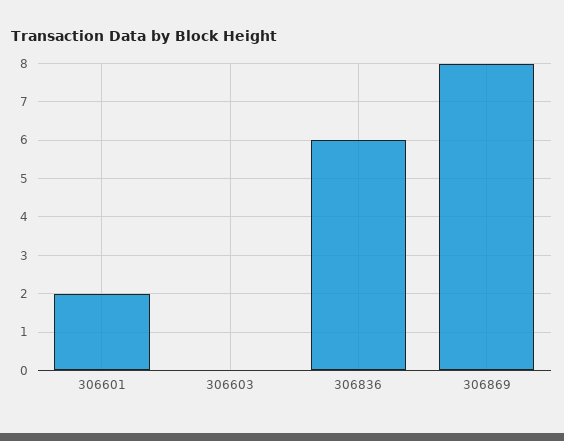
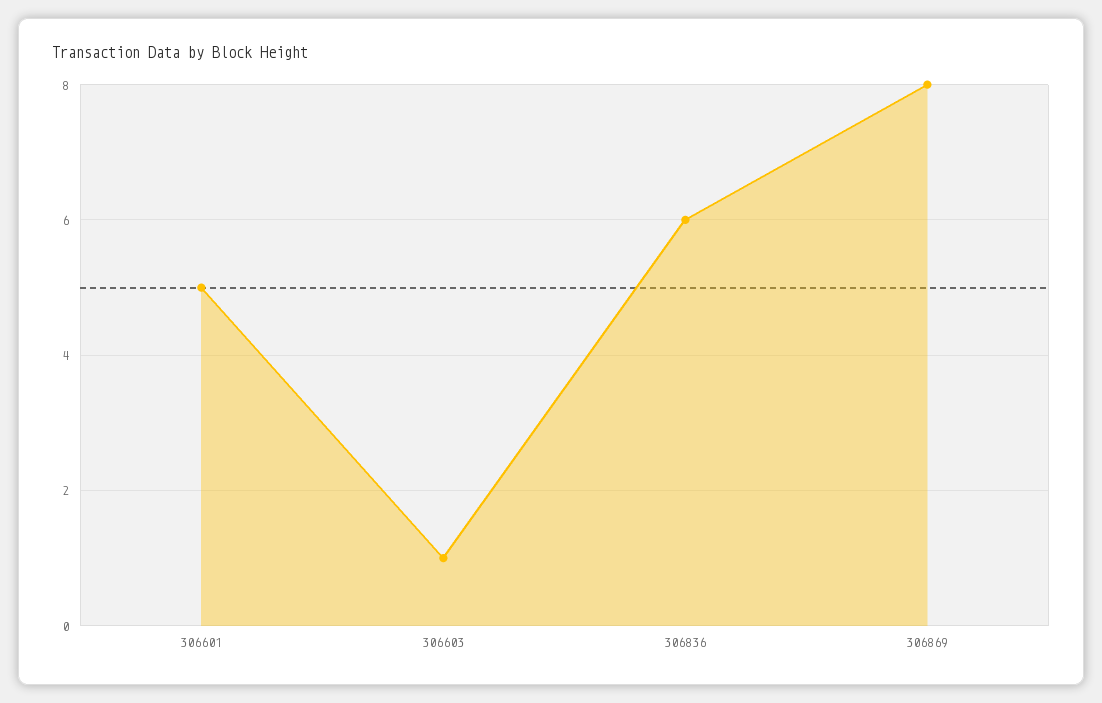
  {
-   "306601": 2,
+   "306601": 5,
-   "306603": 0,
+   "306603": 1,
    "306836": 6,
    "306869": 8
  }

